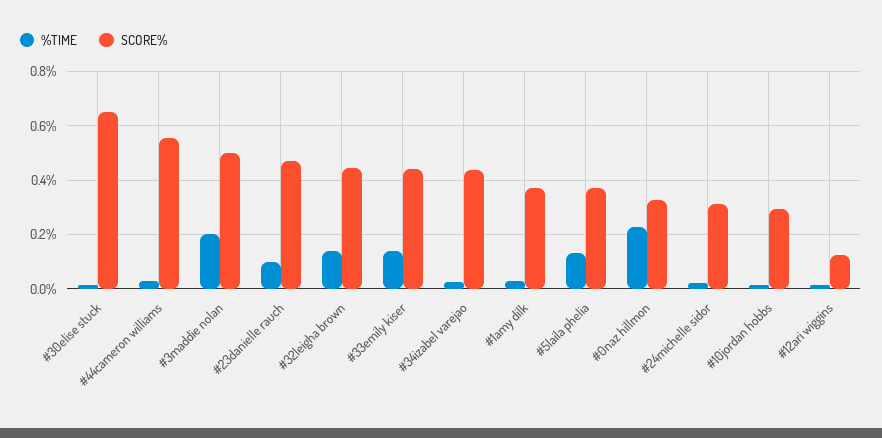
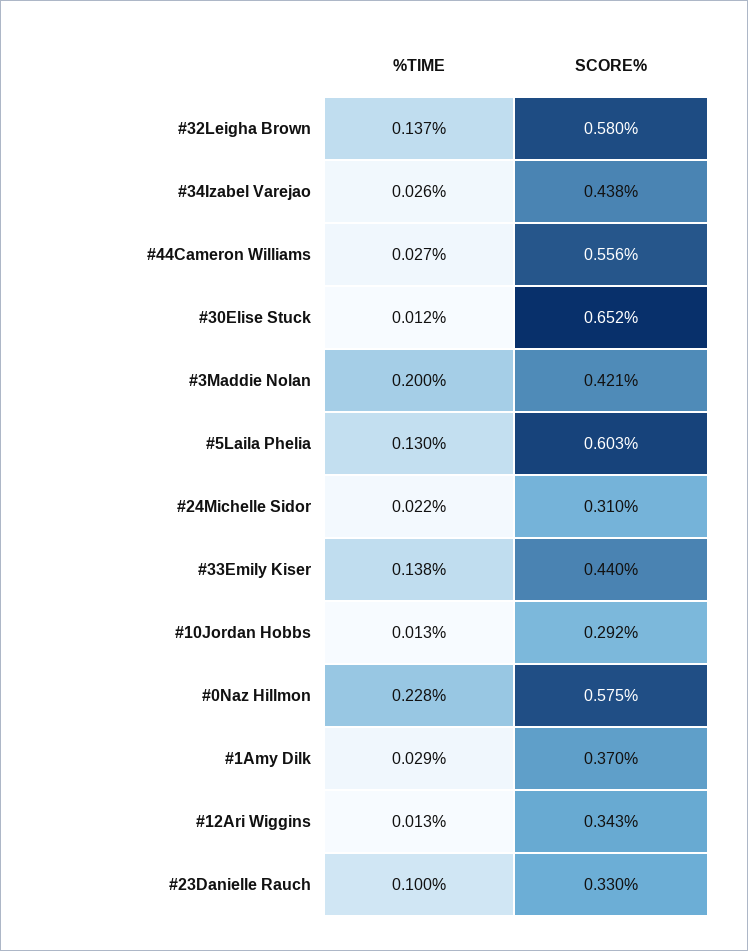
  {
    "%TIME": {
      "#30elise stuck": 0.012,
      "#44cameron williams": 0.027,
      "#3maddie nolan": 0.2,
      "#23danielle rauch": 0.1,
      "#32leigha brown": 0.137,
      "#33emily kiser": 0.138,
      "#34izabel varejao": 0.026,
      "#1amy dilk": 0.029,
      "#5laila phelia": 0.13,
      "#0naz hillmon": 0.228,
      "#24michelle sidor": 0.022,
      "#10jordan hobbs": 0.013,
      "#12ari wiggins": 0.013
    },
    "SCORE%": {
      "#30elise stuck": 0.652,
      "#44cameron williams": 0.556,
-     "#3maddie nolan": 0.5,
+     "#3maddie nolan": 0.421,
-     "#23danielle rauch": 0.475,
+     "#23danielle rauch": 0.33,
-     "#32leigha brown": 0.45,
+     "#32leigha brown": 0.58,
      "#33emily kiser": 0.44,
      "#34izabel varejao": 0.438,
      "#1amy dilk": 0.37,
-     "#5laila phelia": 0.375,
+     "#5laila phelia": 0.603,
-     "#0naz hillmon": 0.325,
+     "#0naz hillmon": 0.575,
      "#24michelle sidor": 0.31,
      "#10jordan hobbs": 0.292,
-     "#12ari wiggins": 0.125
+     "#12ari wiggins": 0.343
    }
  }

